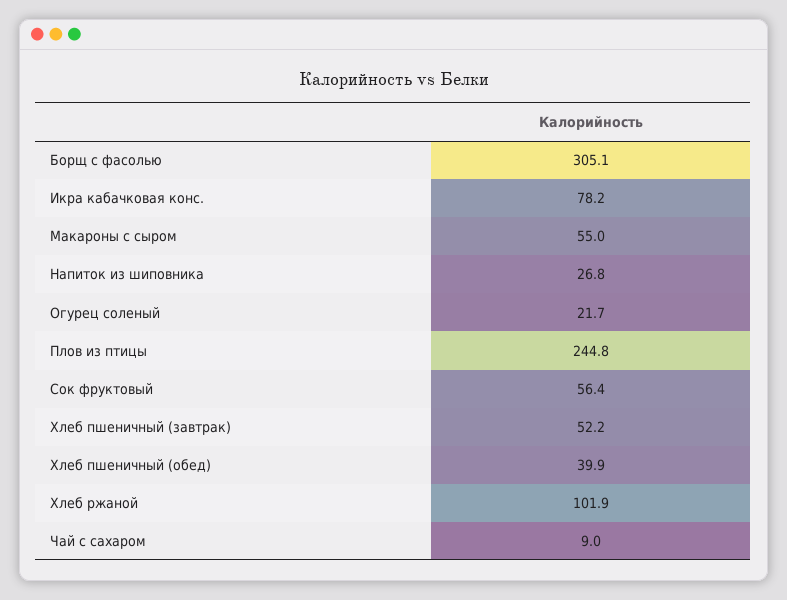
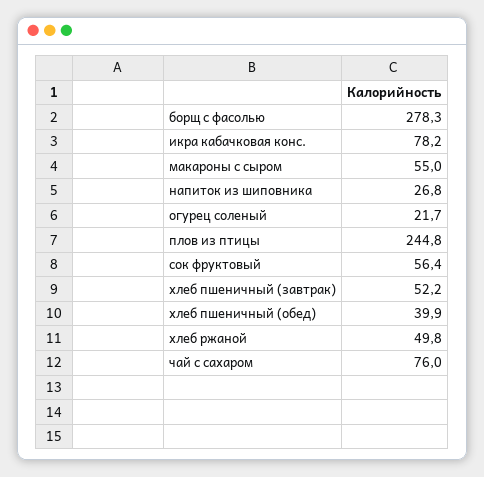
  {
-   "Борщ с фасолью": 305.1,
+   "Борщ с фасолью": 278.3,
    "Икра кабачковая конс.": 78.2,
    "Макароны с сыром": 55,
    "Напиток из шиповника": 26.8,
    "Огурец соленый": 21.7,
    "Плов из птицы": 244.8,
    "Сок фруктовый": 56.4,
    "Хлеб пшеничный (завтрак)": 52.2,
    "Хлеб пшеничный (обед)": 39.9,
-   "Хлеб ржаной": 101.9,
+   "Хлеб ржаной": 49.8,
-   "Чай с сахаром": 9
+   "Чай с сахаром": 76
  }

